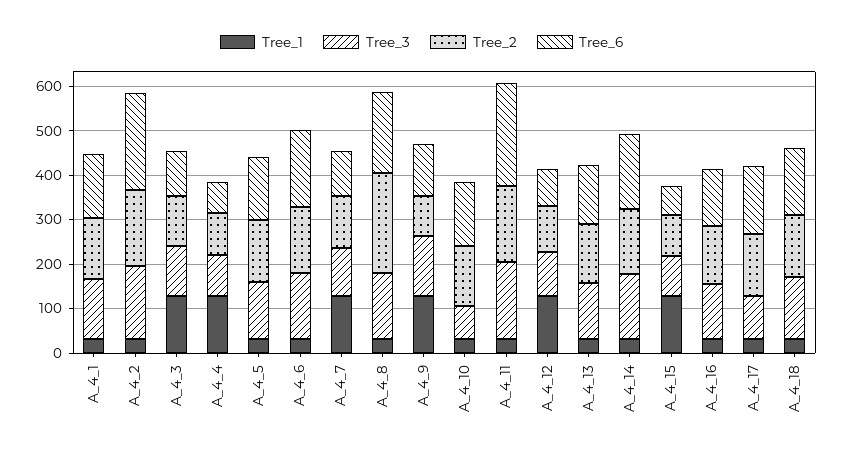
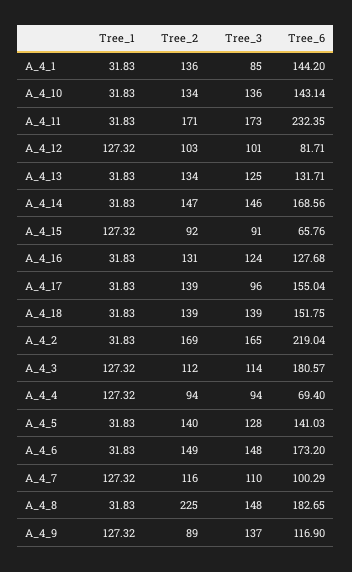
  {
    "Tree_1": {
      "A_4_1": 31.83,
      "A_4_2": 31.83,
      "A_4_3": 127.32,
      "A_4_4": 127.32,
      "A_4_5": 31.83,
      "A_4_6": 31.83,
      "A_4_7": 127.32,
      "A_4_8": 31.83,
      "A_4_9": 127.32,
      "A_4_10": 31.83,
      "A_4_11": 31.83,
      "A_4_12": 127.32,
      "A_4_13": 31.83,
      "A_4_14": 31.83,
      "A_4_15": 127.32,
      "A_4_16": 31.83,
      "A_4_17": 31.83,
      "A_4_18": 31.83
    },
    "Tree_3": {
-     "A_4_1": 140,
+     "A_4_1": 85,
      "A_4_2": 165,
      "A_4_3": 114,
      "A_4_4": 94,
      "A_4_5": 128,
      "A_4_6": 148,
      "A_4_7": 110,
      "A_4_8": 148,
      "A_4_9": 137,
-     "A_4_10": 80,
+     "A_4_10": 136,
      "A_4_11": 173,
      "A_4_12": 101,
      "A_4_13": 125,
      "A_4_14": 146,
      "A_4_15": 91,
      "A_4_16": 124,
      "A_4_17": 96,
      "A_4_18": 139
    },
    "Tree_2": {
      "A_4_1": 136,
      "A_4_2": 169,
      "A_4_3": 112,
      "A_4_4": 94,
      "A_4_5": 140,
      "A_4_6": 149,
      "A_4_7": 116,
      "A_4_8": 225,
      "A_4_9": 89,
      "A_4_10": 134,
      "A_4_11": 171,
      "A_4_12": 103,
      "A_4_13": 134,
      "A_4_14": 147,
      "A_4_15": 92,
      "A_4_16": 131,
      "A_4_17": 139,
      "A_4_18": 139
    },
    "Tree_6": {
      "A_4_1": 144.2,
      "A_4_2": 219.04,
-     "A_4_3": 100,
+     "A_4_3": 180.57,
      "A_4_4": 69.4,
      "A_4_5": 141.03,
      "A_4_6": 173.2,
      "A_4_7": 100.29,
      "A_4_8": 182.65,
      "A_4_9": 116.9,
      "A_4_10": 143.14,
      "A_4_11": 232.35,
      "A_4_12": 81.71,
      "A_4_13": 131.71,
      "A_4_14": 168.56,
      "A_4_15": 65.76,
      "A_4_16": 127.68,
      "A_4_17": 155.04,
      "A_4_18": 151.75
    }
  }

